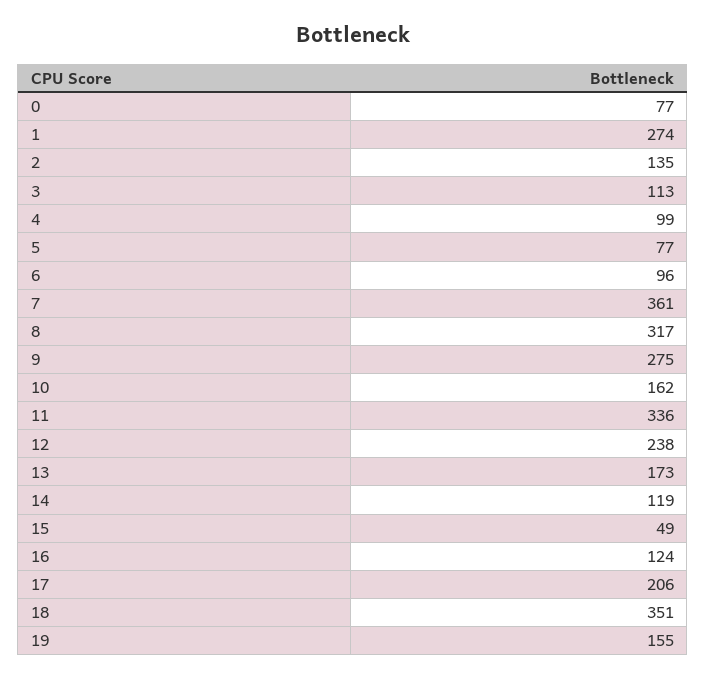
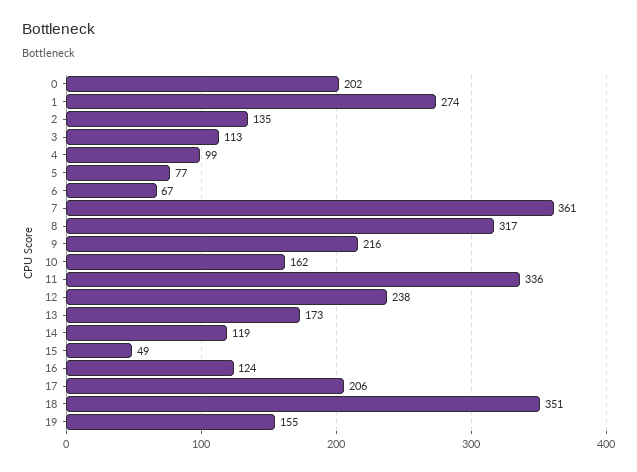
  {
-   "0": 77,
+   "0": 202,
    "1": 274,
    "2": 135,
    "3": 113,
    "4": 99,
    "5": 77,
-   "6": 96,
+   "6": 67,
    "7": 361,
    "8": 317,
-   "9": 275,
+   "9": 216,
    "10": 162,
    "11": 336,
    "12": 238,
    "13": 173,
    "14": 119,
    "15": 49,
    "16": 124,
    "17": 206,
    "18": 351,
    "19": 155
  }

